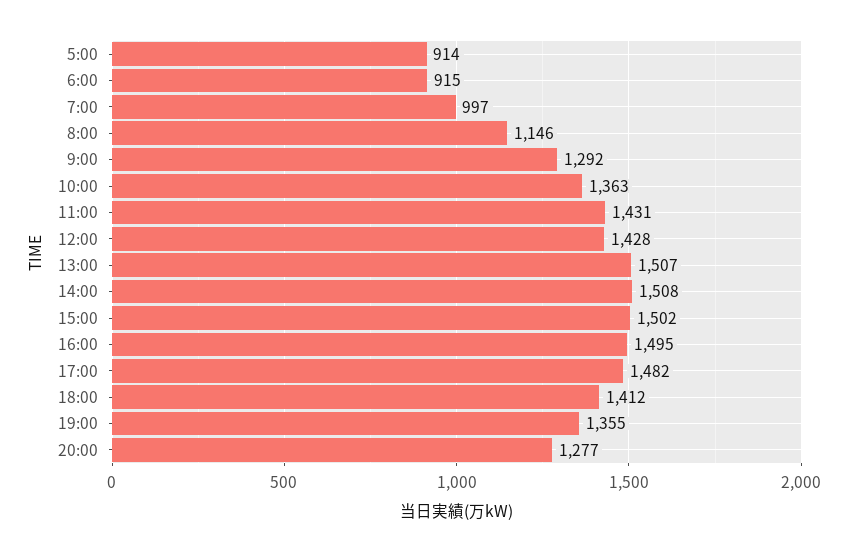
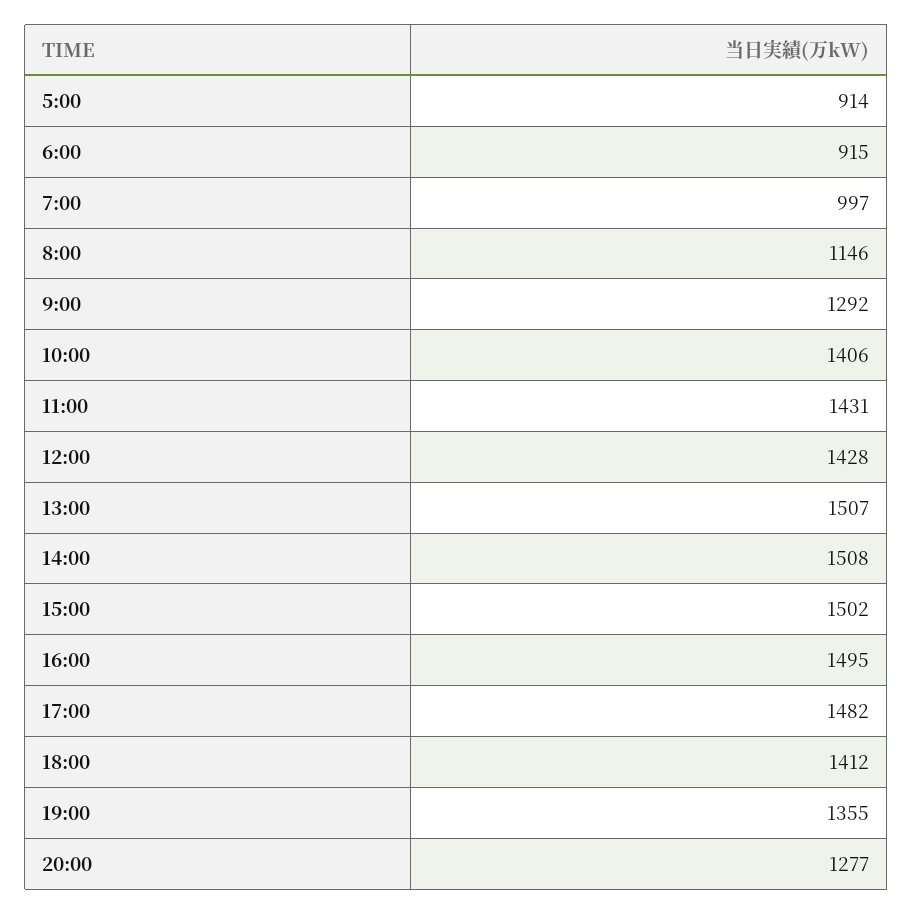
  {
    "5:00": 914,
    "6:00": 915,
    "7:00": 997,
    "8:00": 1146,
    "9:00": 1292,
-   "10:00": 1363,
+   "10:00": 1406,
    "11:00": 1431,
    "12:00": 1428,
    "13:00": 1507,
    "14:00": 1508,
    "15:00": 1502,
    "16:00": 1495,
    "17:00": 1482,
    "18:00": 1412,
    "19:00": 1355,
    "20:00": 1277
  }

